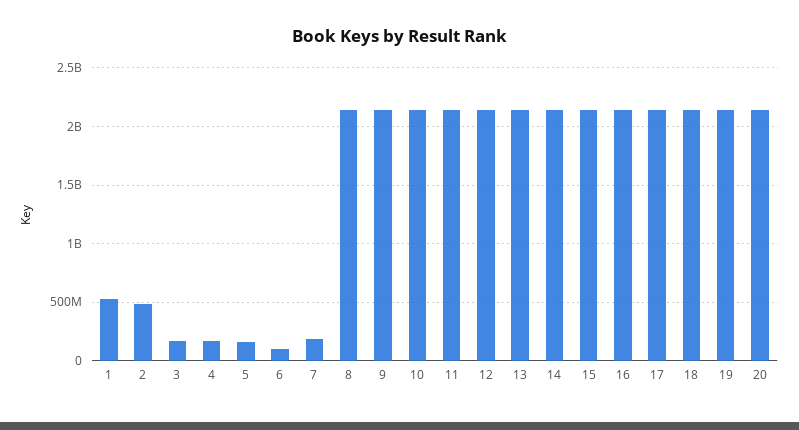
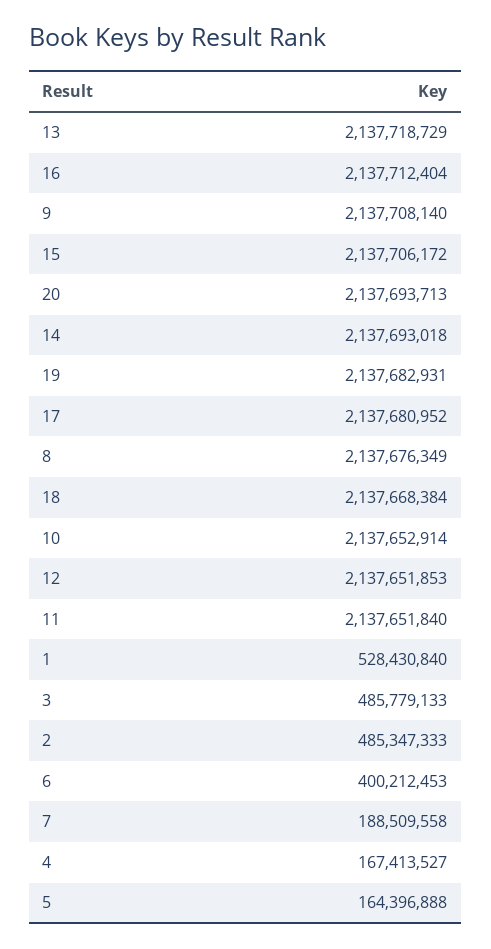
  {
    "1": 528430840,
    "2": 485347333,
-   "3": 200000000,
+   "3": 485779133,
    "4": 167413527,
    "5": 164396888,
-   "6": 100000000,
+   "6": 400212453,
    "7": 188509558,
    "8": 2137676349,
    "9": 2137708140,
    "10": 2137652914,
    "11": 2137651840,
    "12": 2137651853,
    "13": 2137718729,
    "14": 2137693018,
    "15": 2137706172,
    "16": 2137712404,
    "17": 2137680952,
    "18": 2137668384,
    "19": 2137682931,
    "20": 2137693713
  }

